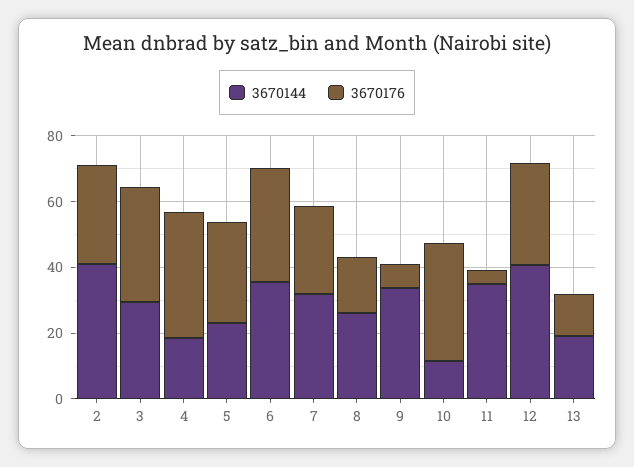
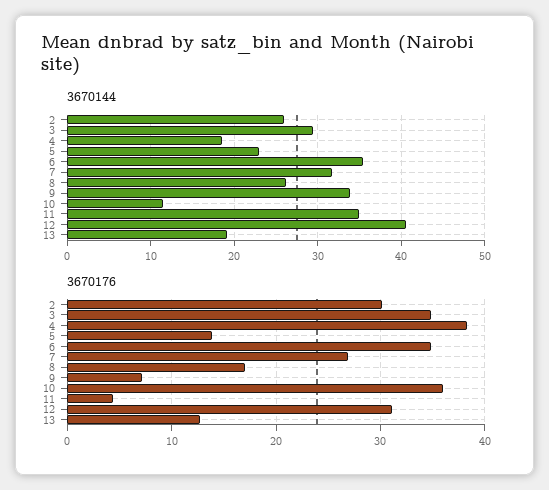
  {
    "3670144": {
-     "2": 40,
+     "2": 26,
      "3": 29,
      "4": 19,
      "5": 23,
      "6": 35,
      "7": 32,
      "8": 26,
      "9": 34,
      "10": 12,
      "11": 35,
      "12": 41,
      "13": 19
    },
    "3670176": {
      "2": 30,
      "3": 35,
      "4": 38,
-     "5": 30,
+     "5": 14,
      "6": 35,
      "7": 27,
      "8": 17,
      "9": 7,
      "10": 36,
      "11": 4,
      "12": 31,
      "13": 13
    }
  }

